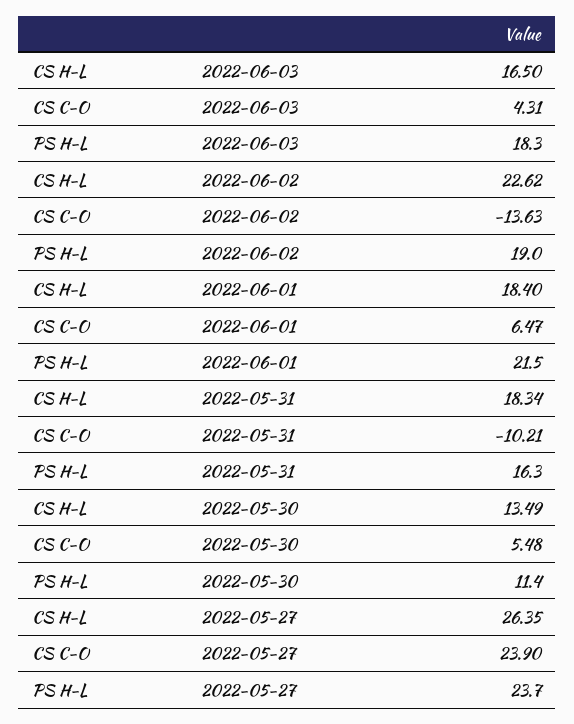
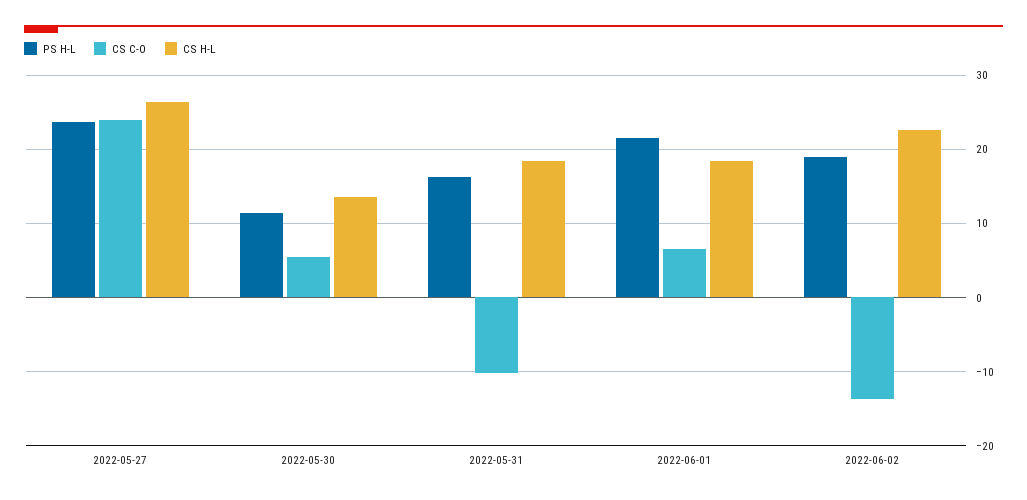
  {
    "CS H-L": {
-     "2022-06-03": 16.5,
      "2022-06-02": 22.62,
      "2022-06-01": 18.4,
      "2022-05-31": 18.34,
      "2022-05-30": 13.49,
      "2022-05-27": 26.35
    },
    "CS C-O": {
-     "2022-06-03": 4.31,
      "2022-06-02": -13.63,
      "2022-06-01": 6.47,
      "2022-05-31": -10.21,
      "2022-05-30": 5.48,
      "2022-05-27": 23.9
    },
    "PS H-L": {
-     "2022-06-03": 18.3,
      "2022-06-02": 19,
      "2022-06-01": 21.5,
      "2022-05-31": 16.3,
      "2022-05-30": 11.4,
      "2022-05-27": 23.7
    }
  }

